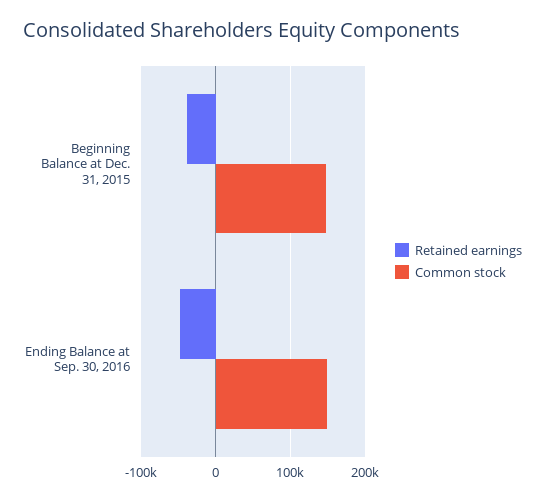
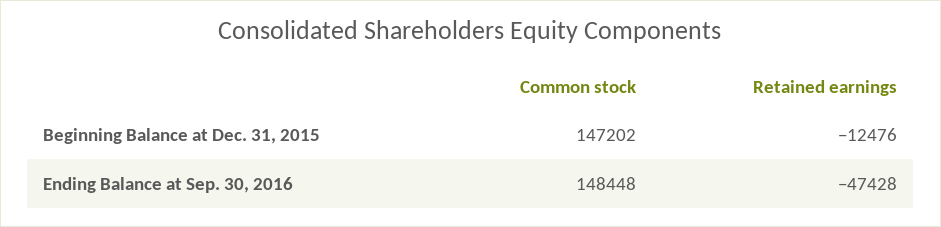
  {
    "Retained earnings": {
-     "Beginning Balance at Dec. 31, 2015": -40000,
+     "Beginning Balance at Dec. 31, 2015": -12476,
      "Ending Balance at Sep. 30, 2016": -47428
    },
    "Common stock": {
      "Beginning Balance at Dec. 31, 2015": 147202,
      "Ending Balance at Sep. 30, 2016": 148448
    }
  }

